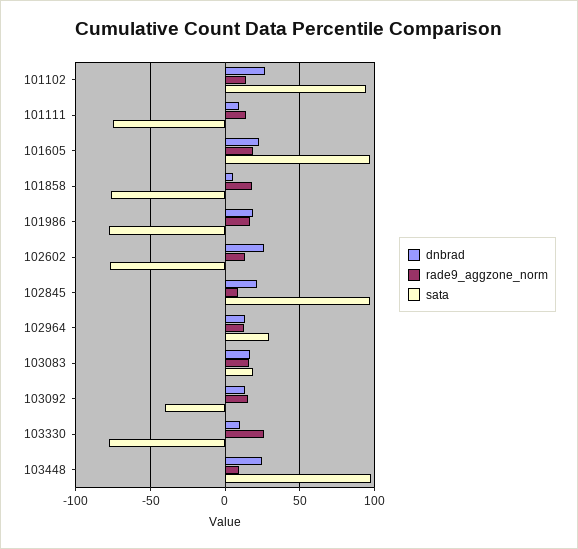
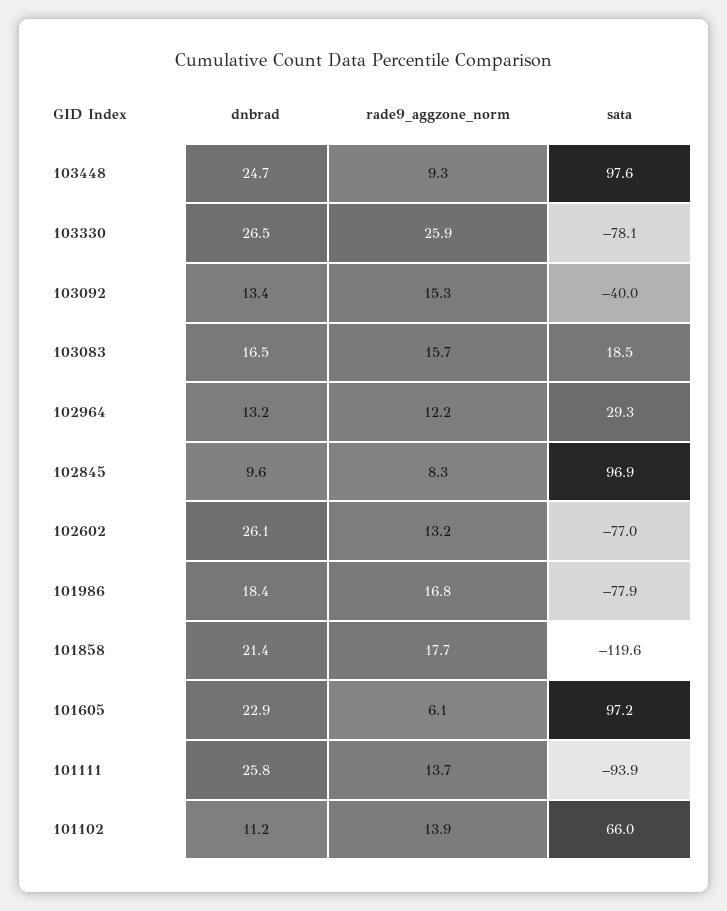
  {
    "dnbrad": {
-     "101102": 25,
+     "101102": 11.2,
-     "101111": 10,
+     "101111": 25.8,
      "101605": 22.9,
-     "101858": 5,
+     "101858": 21.4,
      "101986": 18.4,
      "102602": 26.1,
-     "102845": 20,
+     "102845": 9.6,
      "102964": 13.2,
      "103083": 16.5,
      "103092": 13.4,
-     "103330": 10,
+     "103330": 26.5,
      "103448": 24.7
    },
    "rade9_aggzone_norm": {
      "101102": 13.9,
      "101111": 13.7,
-     "101605": 20,
+     "101605": 6.1,
      "101858": 17.7,
      "101986": 16.8,
      "102602": 13.2,
      "102845": 8.3,
      "102964": 12.2,
      "103083": 15.7,
      "103092": 15.3,
      "103330": 25.9,
      "103448": 9.3
    },
    "sata": {
-     "101102": 95,
+     "101102": 66,
-     "101111": -75,
+     "101111": -93.9,
      "101605": 97.2,
-     "101858": -75,
+     "101858": -119.6,
      "101986": -77.9,
      "102602": -77,
      "102845": 96.9,
      "102964": 29.3,
      "103083": 18.5,
      "103092": -40,
      "103330": -78.1,
      "103448": 97.6
    }
  }

